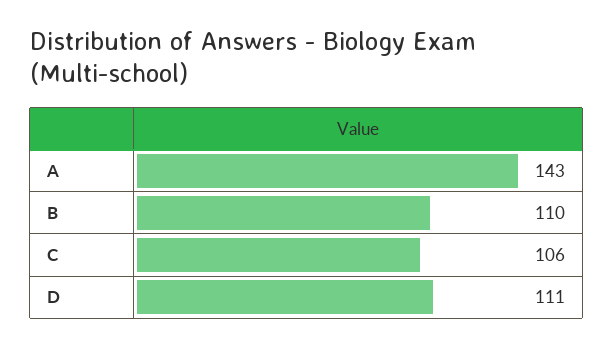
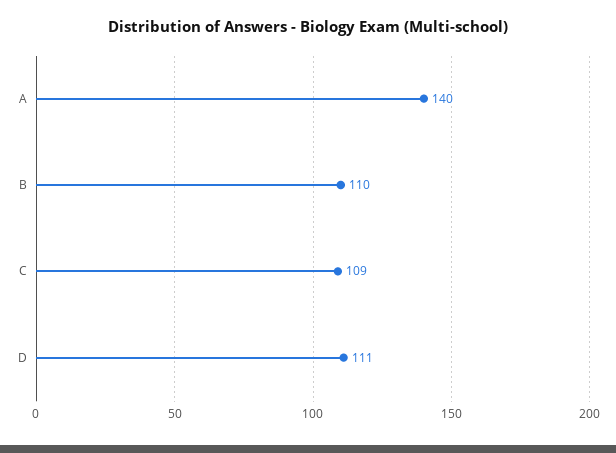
  {
-   "A": 143,
+   "A": 140,
    "B": 110,
-   "C": 106,
+   "C": 109,
    "D": 111
  }

